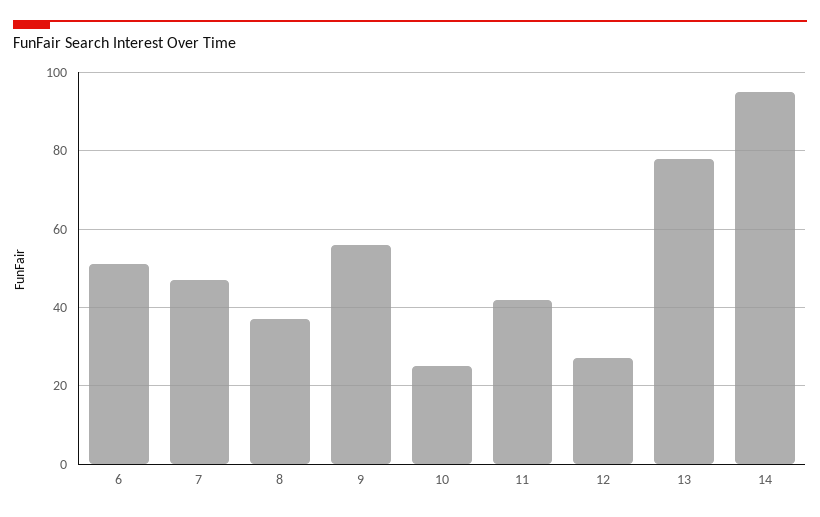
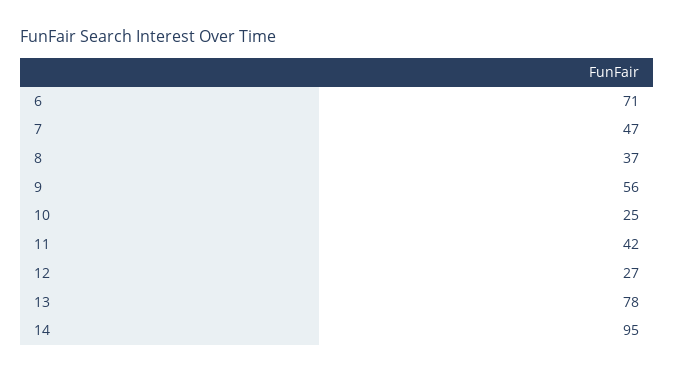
  {
-   "6": 50,
+   "6": 71,
    "7": 47,
    "8": 37,
    "9": 56,
    "10": 25,
    "11": 42,
    "12": 27,
    "13": 78,
    "14": 95
  }

